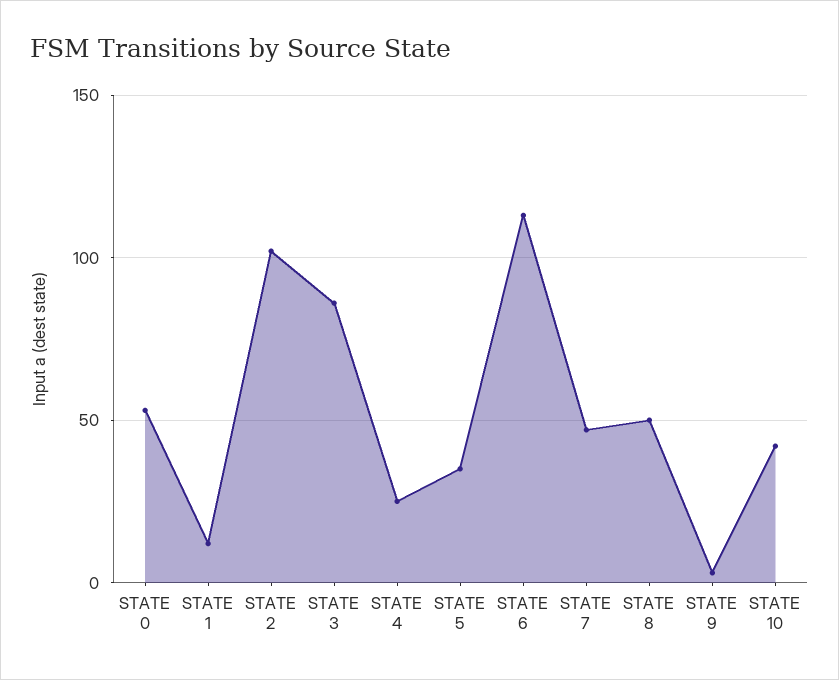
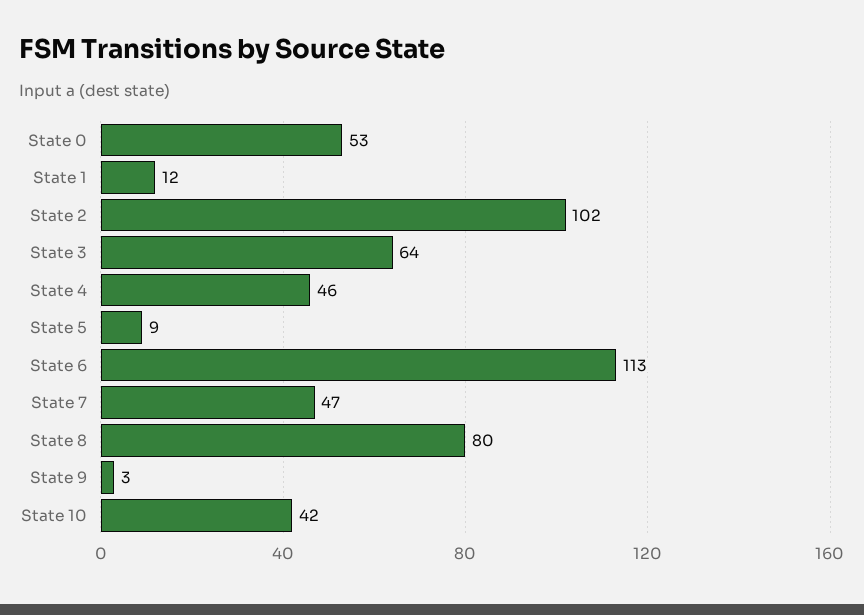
  {
    "STATE 0": 53,
    "STATE 1": 12,
    "STATE 2": 102,
-   "STATE 3": 85,
+   "STATE 3": 64,
-   "STATE 4": 25,
+   "STATE 4": 46,
-   "STATE 5": 35,
+   "STATE 5": 9,
    "STATE 6": 113,
    "STATE 7": 47,
-   "STATE 8": 50,
+   "STATE 8": 80,
    "STATE 9": 3,
    "STATE 10": 42
  }

